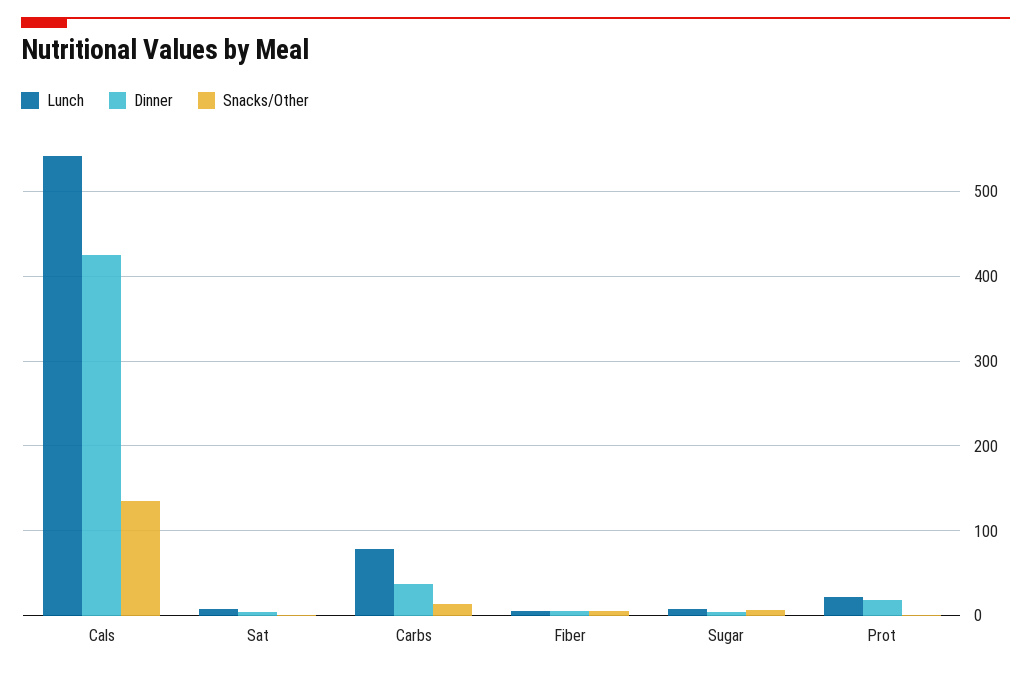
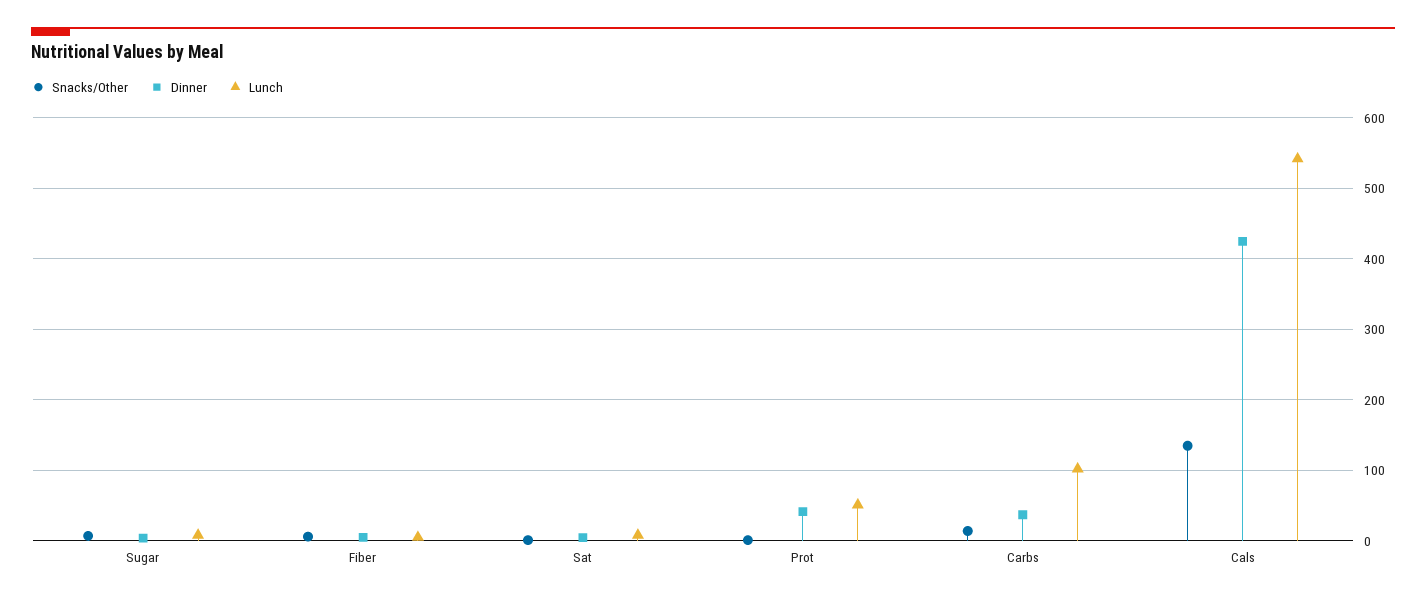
  {
    "Lunch": {
      "Cals": 540,
      "Sat": 10,
-     "Carbs": 80,
+     "Carbs": 100,
      "Fiber": 10,
      "Sugar": 10,
-     "Prot": 20
+     "Prot": 50
    },
    "Dinner": {
      "Cals": 430,
      "Sat": 0,
      "Carbs": 40,
      "Fiber": 10,
      "Sugar": 0,
-     "Prot": 20
+     "Prot": 40
    },
    "Snacks/Other": {
      "Cals": 140,
      "Sat": 0,
      "Carbs": 10,
      "Fiber": 10,
      "Sugar": 10,
      "Prot": 0
    }
  }

